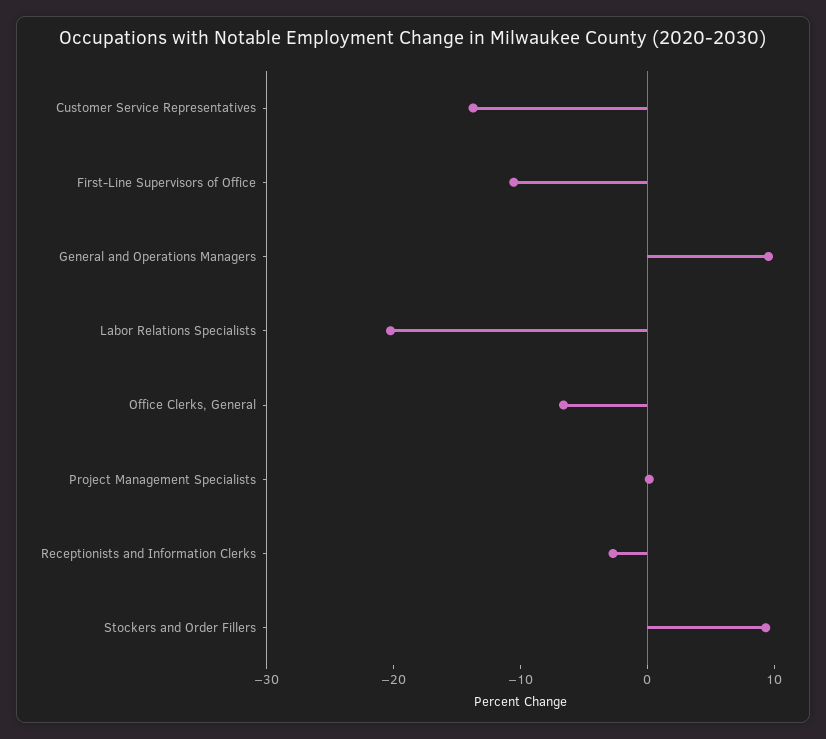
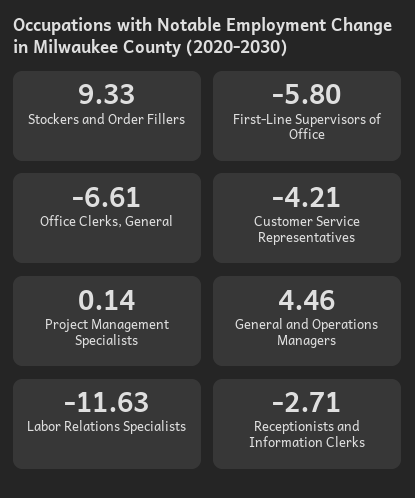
  {
-   "Customer Service Representatives": -14,
+   "Customer Service Representatives": -4.21,
-   "First-Line Supervisors of Office": -10,
+   "First-Line Supervisors of Office": -5.8,
-   "General and Operations Managers": 10,
+   "General and Operations Managers": 4.46,
-   "Labor Relations Specialists": -20,
+   "Labor Relations Specialists": -11.63,
    "Office Clerks, General": -6.61,
    "Project Management Specialists": 0.14,
    "Receptionists and Information Clerks": -2.71,
    "Stockers and Order Fillers": 9.33
  }

